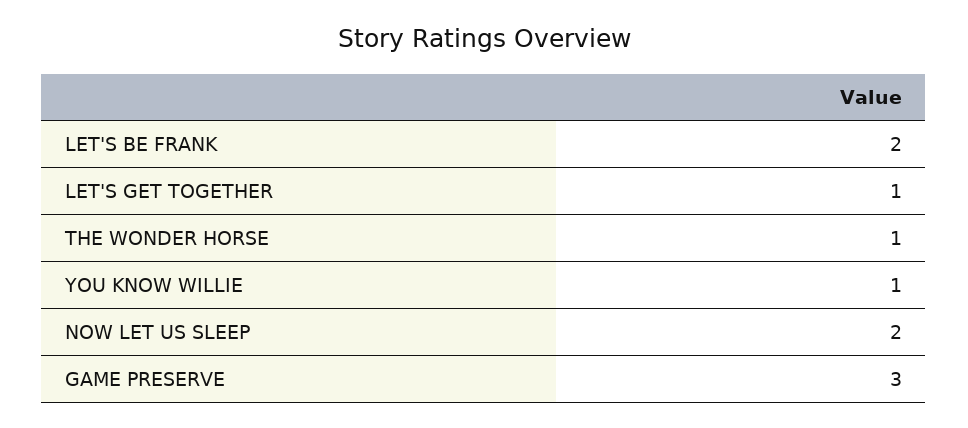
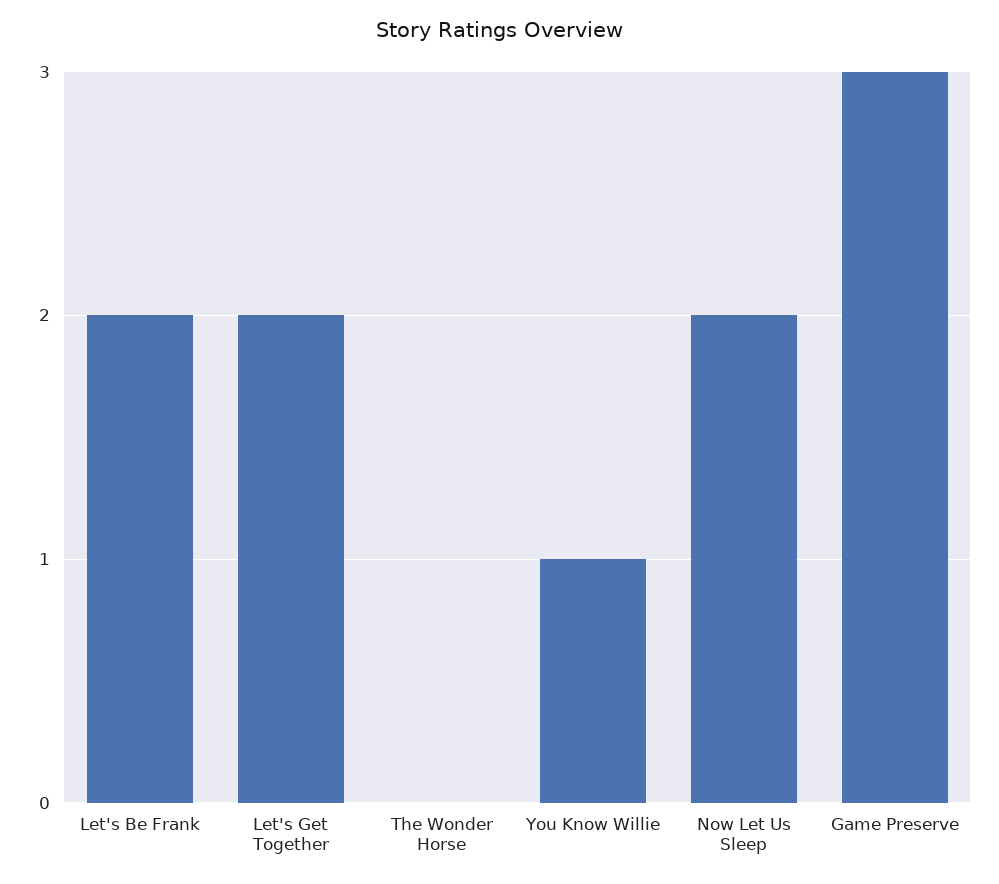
  {
    "LET'S BE FRANK": 2,
-   "LET'S GET TOGETHER": 1,
+   "LET'S GET TOGETHER": 2,
-   "THE WONDER HORSE": 1,
+   "THE WONDER HORSE": 0,
    "YOU KNOW WILLIE": 1,
    "NOW LET US SLEEP": 2,
    "GAME PRESERVE": 3
  }

